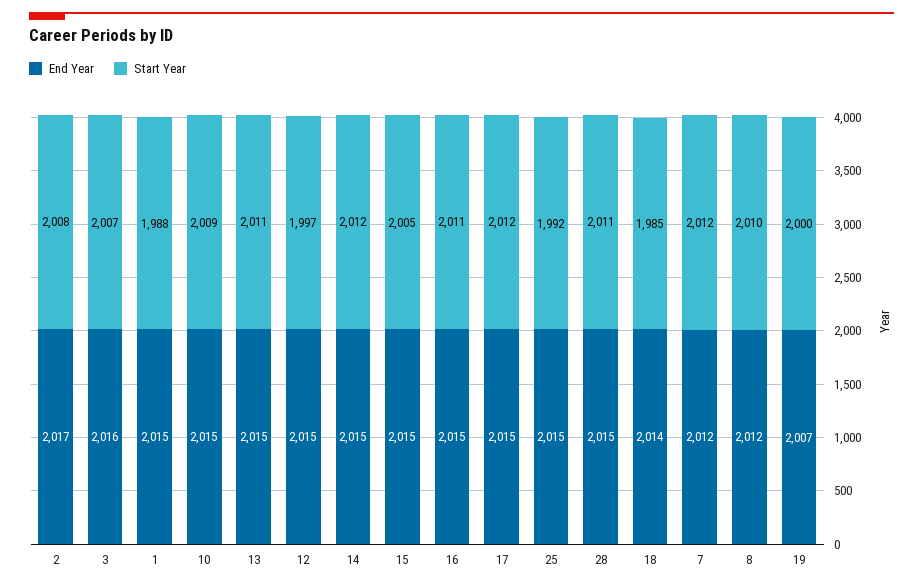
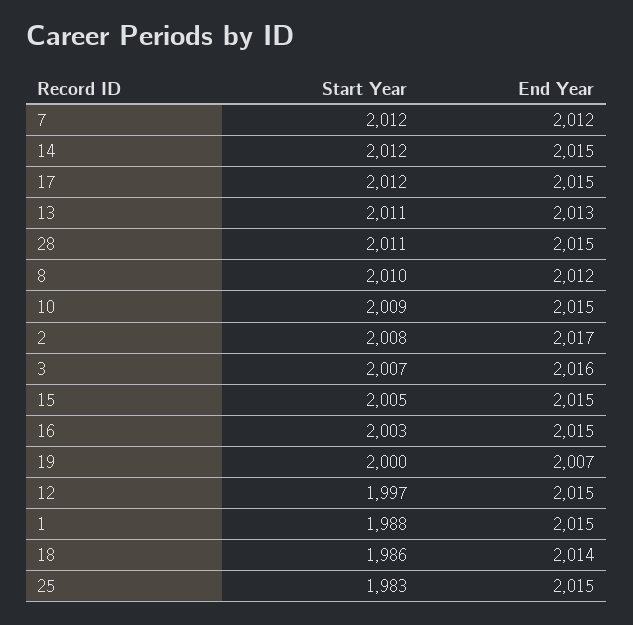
  {
    "End Year": {
      "2": 2017,
      "3": 2016,
      "1": 2015,
      "10": 2015,
-     "13": 2015,
+     "13": 2013,
      "12": 2015,
      "14": 2015,
      "15": 2015,
      "16": 2015,
      "17": 2015,
      "25": 2015,
      "28": 2015,
      "18": 2014,
      "7": 2012,
      "8": 2012,
      "19": 2007
    },
    "Start Year": {
      "2": 2008,
      "3": 2007,
      "1": 1988,
      "10": 2009,
      "13": 2011,
      "12": 1997,
      "14": 2012,
      "15": 2005,
-     "16": 2011,
+     "16": 2003,
      "17": 2012,
-     "25": 1992,
+     "25": 1983,
      "28": 2011,
-     "18": 1985,
+     "18": 1986,
      "7": 2012,
      "8": 2010,
      "19": 2000
    }
  }

